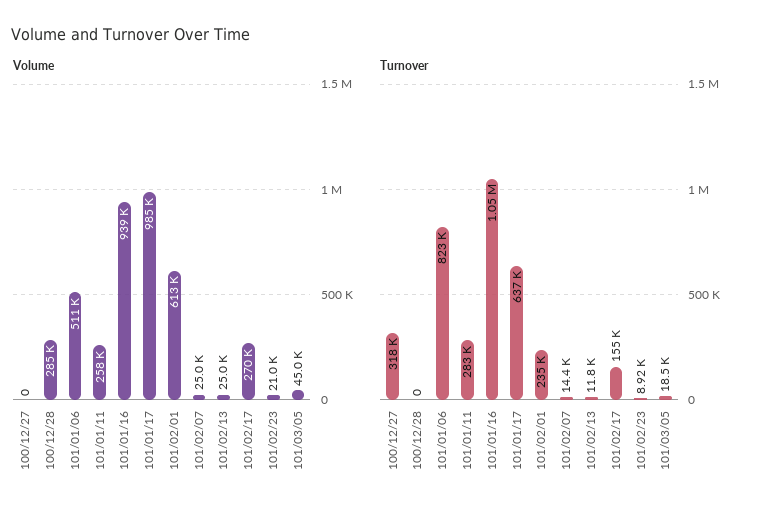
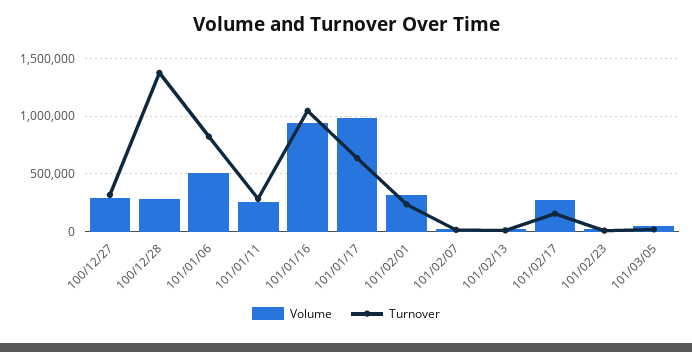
  {
    "Volume": {
-     "100/12/27": 0,
+     "100/12/27": 300000,
      "100/12/28": 285000,
      "101/01/06": 511000,
      "101/01/11": 258000,
      "101/01/16": 939000,
      "101/01/17": 985000,
-     "101/02/01": 613000,
+     "101/02/01": 300000,
      "101/02/07": 25000,
      "101/02/13": 25000,
      "101/02/17": 270000,
      "101/02/23": 21000,
      "101/03/05": 45000
    },
    "Turnover": {
      "100/12/27": 318000,
-     "100/12/28": 0,
+     "100/12/28": 1400000,
      "101/01/06": 823000,
      "101/01/11": 283000,
      "101/01/16": 1050000,
      "101/01/17": 637000,
      "101/02/01": 235000,
      "101/02/07": 14400,
      "101/02/13": 11800,
      "101/02/17": 155000,
      "101/02/23": 8920,
      "101/03/05": 18500
    }
  }

